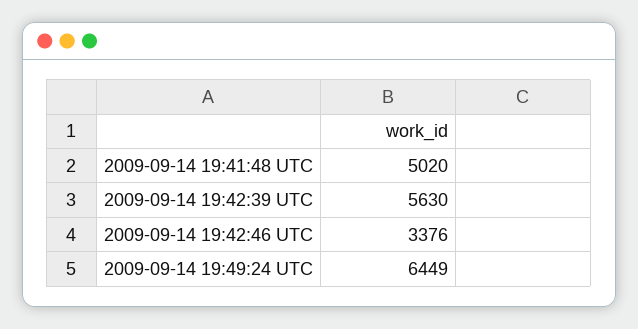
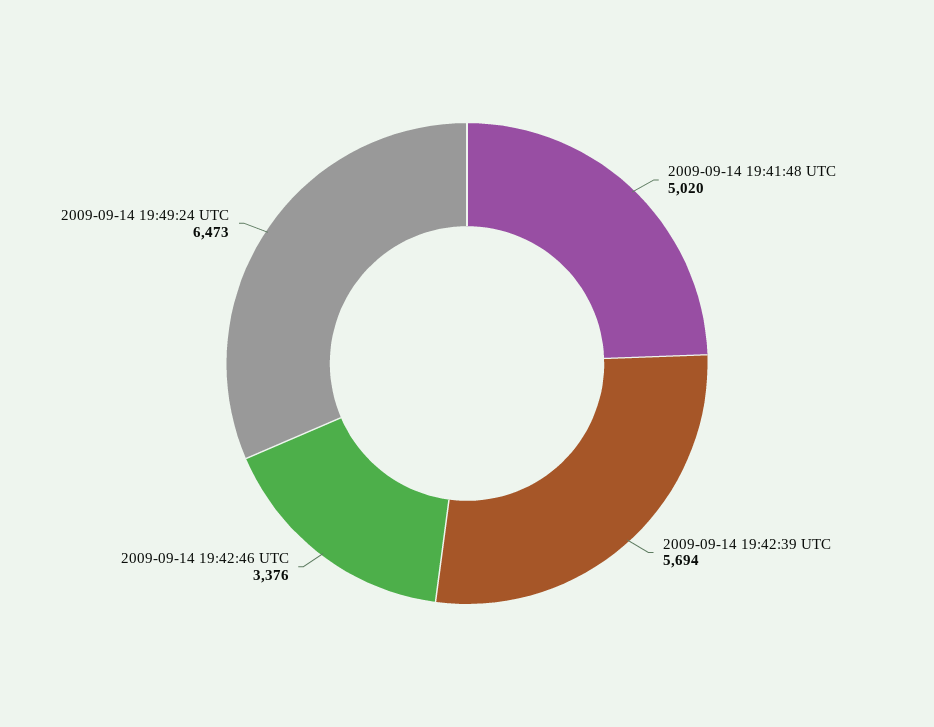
  {
    "2009-09-14 19:41:48 UTC": 5020,
-   "2009-09-14 19:42:39 UTC": 5630,
+   "2009-09-14 19:42:39 UTC": 5694,
    "2009-09-14 19:42:46 UTC": 3376,
-   "2009-09-14 19:49:24 UTC": 6449
+   "2009-09-14 19:49:24 UTC": 6473
  }

